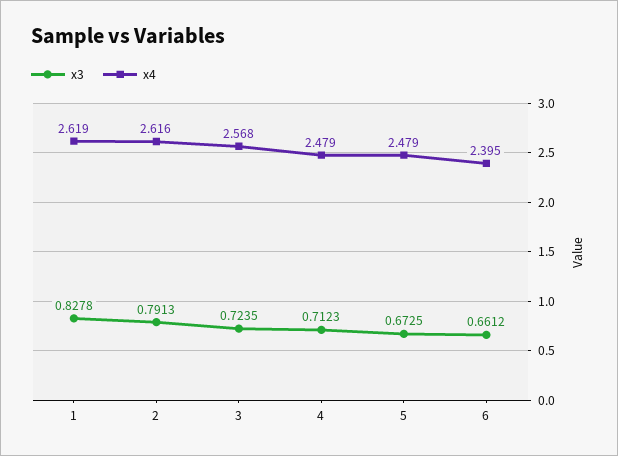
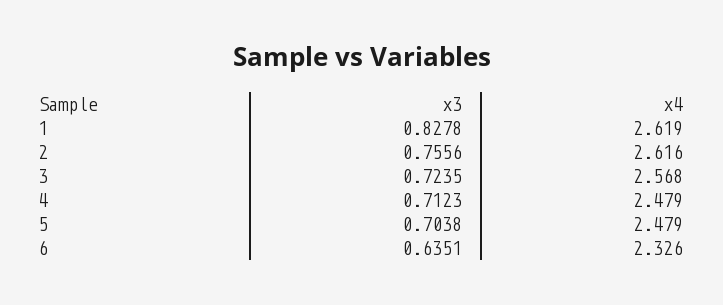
  {
    "x3": {
      "1": 0.8278,
-     "2": 0.7913,
+     "2": 0.7556,
      "3": 0.7235,
      "4": 0.7123,
-     "5": 0.6725,
+     "5": 0.7038,
-     "6": 0.6612
+     "6": 0.6351
    },
    "x4": {
      "1": 2.619,
      "2": 2.616,
      "3": 2.568,
      "4": 2.479,
      "5": 2.479,
-     "6": 2.395
+     "6": 2.326
    }
  }

